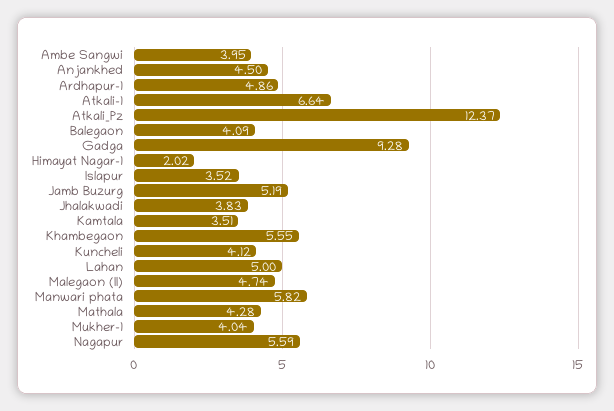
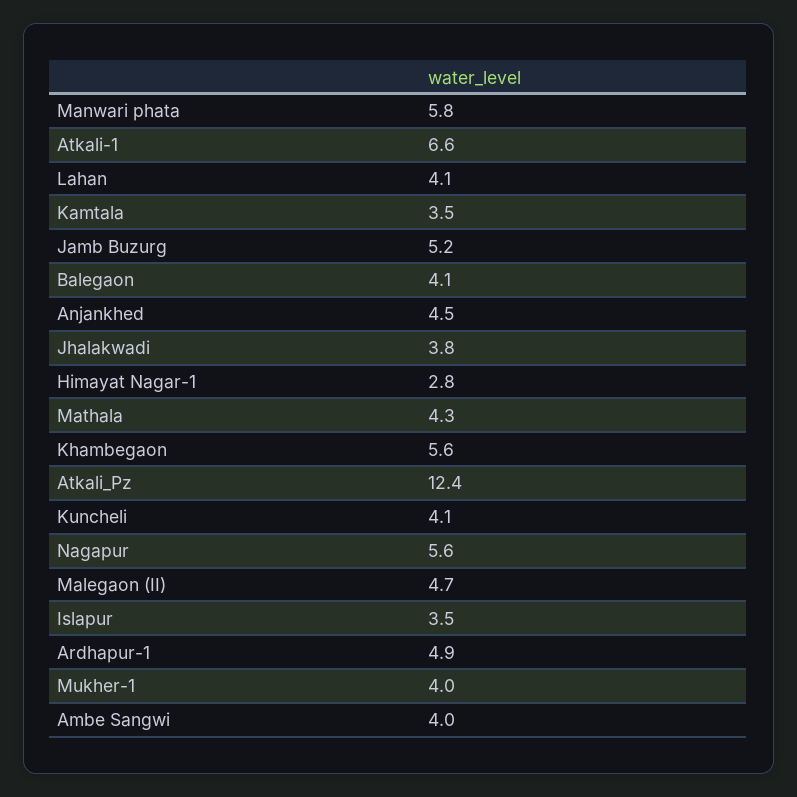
  {
    "Ambe Sangwi": 3.95,
    "Anjankhed": 4.5,
    "Ardhapur-1": 4.86,
    "Atkali-1": 6.64,
    "Atkali_Pz": 12.37,
    "Balegaon": 4.09,
-   "Gadga": 9.28,
-   "Himayat Nagar-1": 2.02,
+   "Himayat Nagar-1": 2.8,
    "Islapur": 3.52,
    "Jamb Buzurg": 5.19,
    "Jhalakwadi": 3.83,
    "Kamtala": 3.51,
    "Khambegaon": 5.55,
    "Kuncheli": 4.12,
-   "Lahan": 5,
+   "Lahan": 4.1,
    "Malegaon (II)": 4.74,
    "Manwari phata": 5.82,
    "Mathala": 4.28,
    "Mukher-1": 4.04,
    "Nagapur": 5.59
  }

